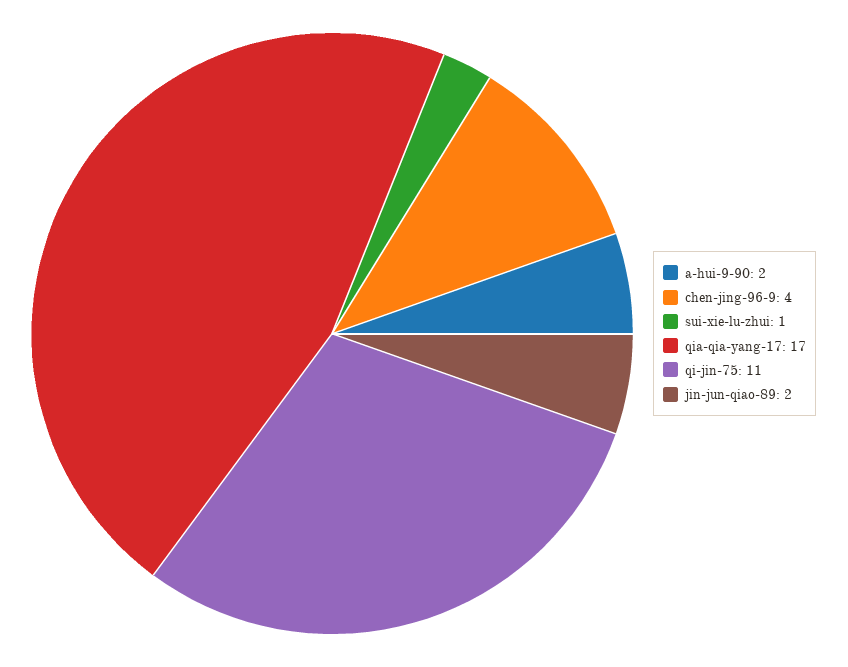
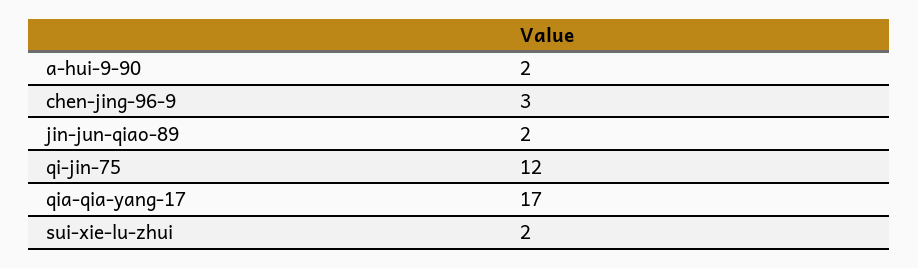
  {
    "a-hui-9-90": 2,
-   "chen-jing-96-9": 4,
+   "chen-jing-96-9": 3,
-   "sui-xie-lu-zhui": 1,
+   "sui-xie-lu-zhui": 2,
    "qia-qia-yang-17": 17,
-   "qi-jin-75": 11,
+   "qi-jin-75": 12,
    "jin-jun-qiao-89": 2
  }

